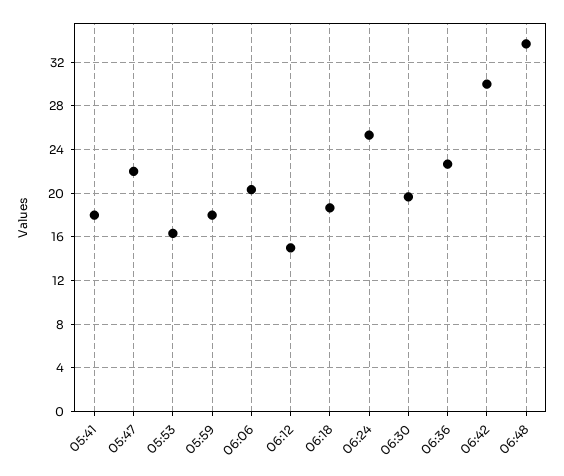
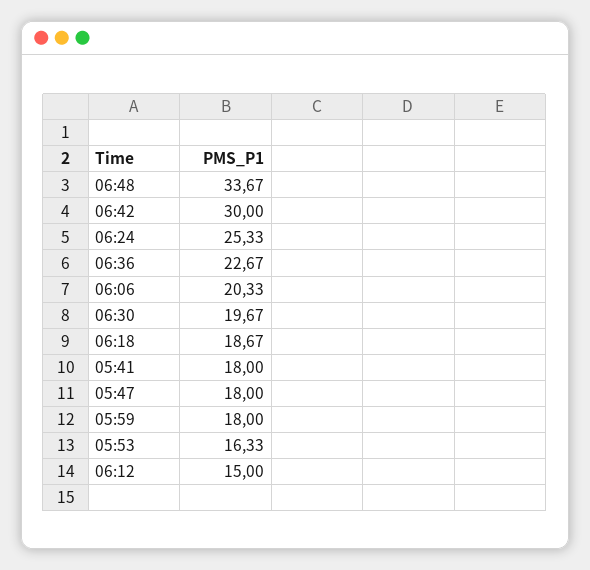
  {
    "05:41": 18,
-   "05:47": 22,
+   "05:47": 18,
    "05:53": 16.33,
    "05:59": 18,
    "06:06": 20.33,
    "06:12": 15,
    "06:18": 18.67,
    "06:24": 25.33,
    "06:30": 19.67,
    "06:36": 22.67,
    "06:42": 30,
    "06:48": 33.67
  }

